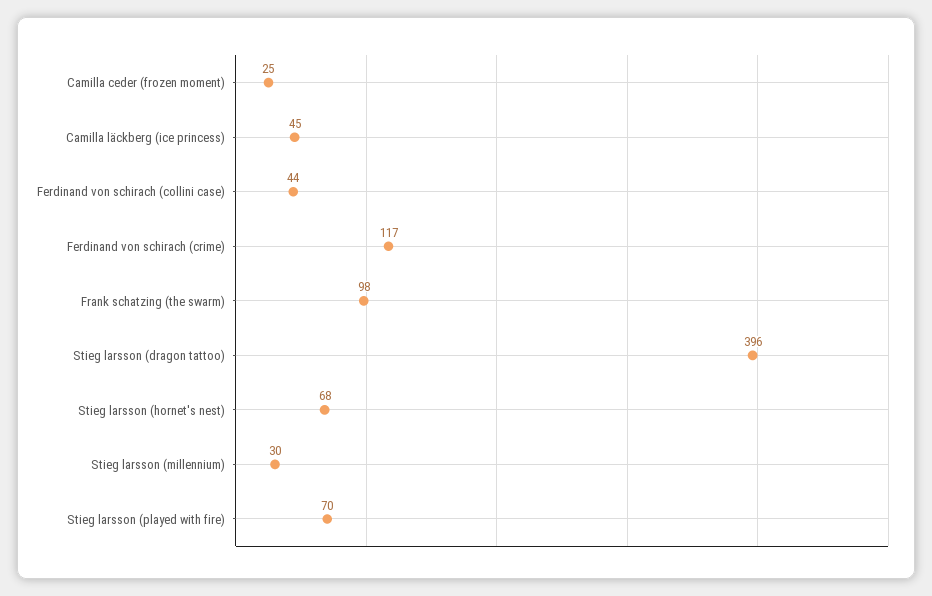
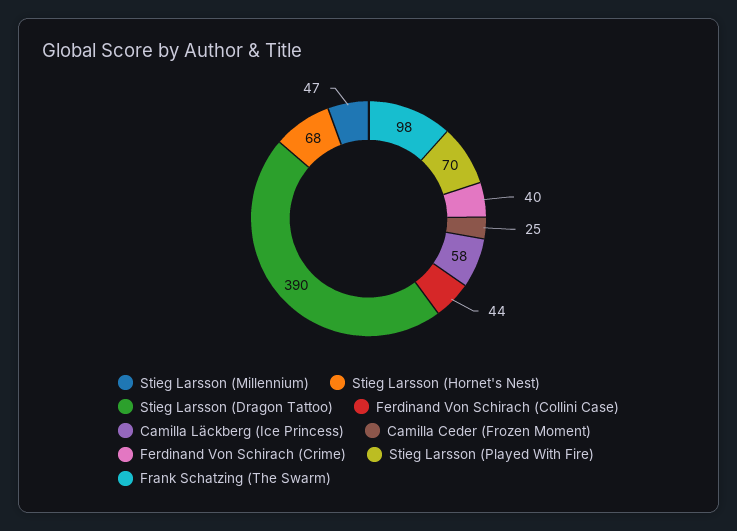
  {
    "Camilla ceder (frozen moment)": 25,
-   "Camilla läckberg (ice princess)": 45,
+   "Camilla läckberg (ice princess)": 58,
    "Ferdinand von schirach (collini case)": 44,
-   "Ferdinand von schirach (crime)": 117,
+   "Ferdinand von schirach (crime)": 40,
    "Frank schatzing (the swarm)": 98,
-   "Stieg larsson (dragon tattoo)": 396,
+   "Stieg larsson (dragon tattoo)": 390,
    "Stieg larsson (hornet's nest)": 68,
-   "Stieg larsson (millennium)": 30,
+   "Stieg larsson (millennium)": 47,
    "Stieg larsson (played with fire)": 70
  }

